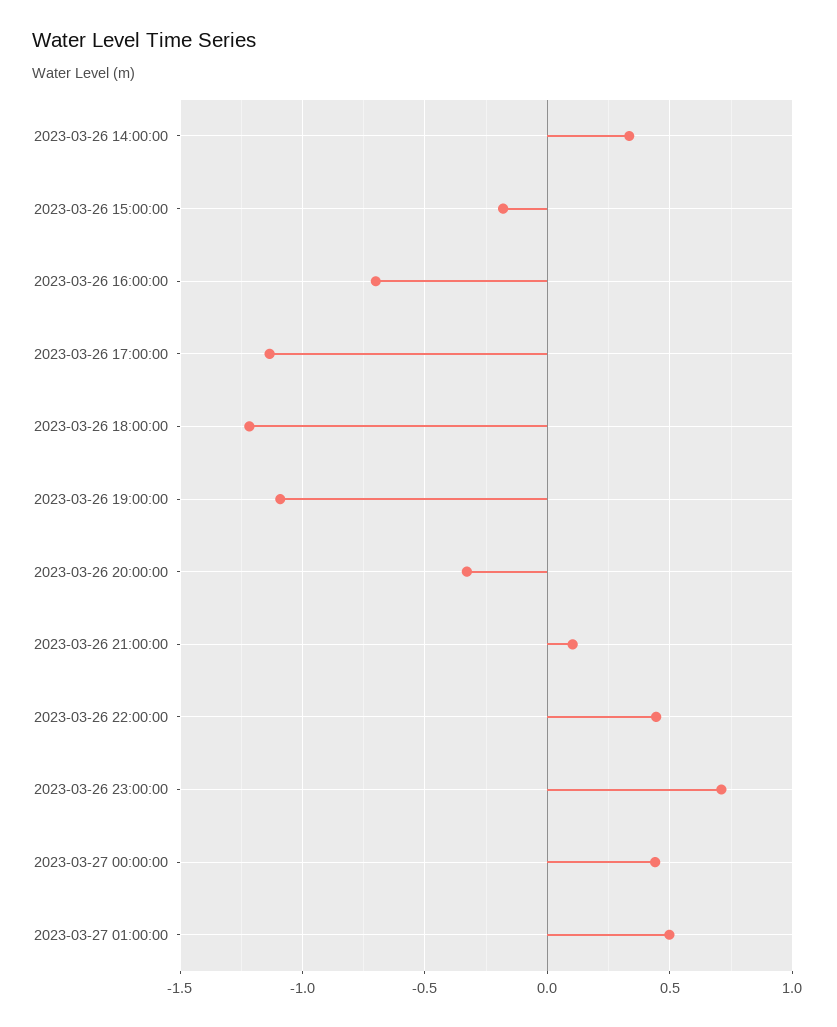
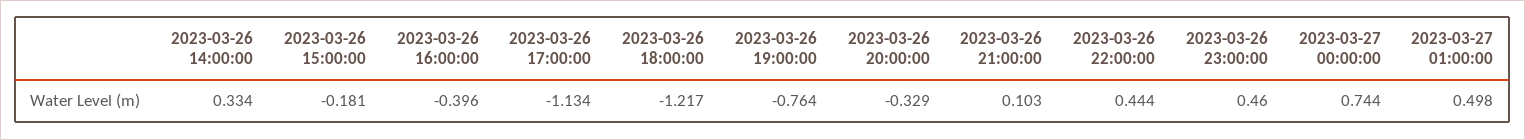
  {
    "2023-03-26 14:00:00": 0.334,
    "2023-03-26 15:00:00": -0.181,
-   "2023-03-26 16:00:00": -0.7,
+   "2023-03-26 16:00:00": -0.396,
    "2023-03-26 17:00:00": -1.134,
    "2023-03-26 18:00:00": -1.217,
-   "2023-03-26 19:00:00": -1.1,
+   "2023-03-26 19:00:00": -0.764,
    "2023-03-26 20:00:00": -0.329,
    "2023-03-26 21:00:00": 0.103,
    "2023-03-26 22:00:00": 0.444,
-   "2023-03-26 23:00:00": 0.7,
+   "2023-03-26 23:00:00": 0.46,
-   "2023-03-27 00:00:00": 0.45,
+   "2023-03-27 00:00:00": 0.744,
    "2023-03-27 01:00:00": 0.498
  }

